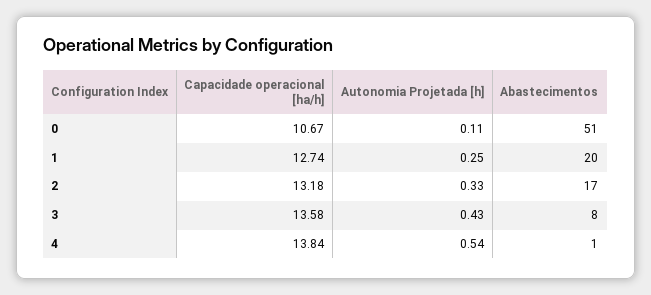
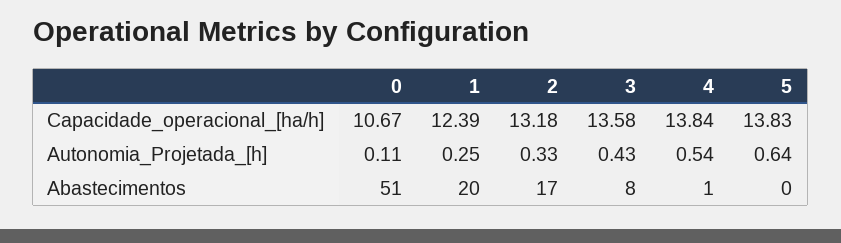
  {
    "Capacidade operacional [ha/h]": {
      "0": 10.67,
-     "1": 12.74,
+     "1": 12.39,
      "2": 13.18,
      "3": 13.58,
-     "4": 13.84
+     "4": 13.84,
+     "5": 13.83
    },
    "Autonomia Projetada [h]": {
      "0": 0.11,
      "1": 0.25,
      "2": 0.33,
      "3": 0.43,
-     "4": 0.54
+     "4": 0.54,
+     "5": 0.64
    },
    "Abastecimentos": {
      "0": 51,
      "1": 20,
      "2": 17,
      "3": 8,
-     "4": 1
+     "4": 1,
+     "5": 0
    }
  }

